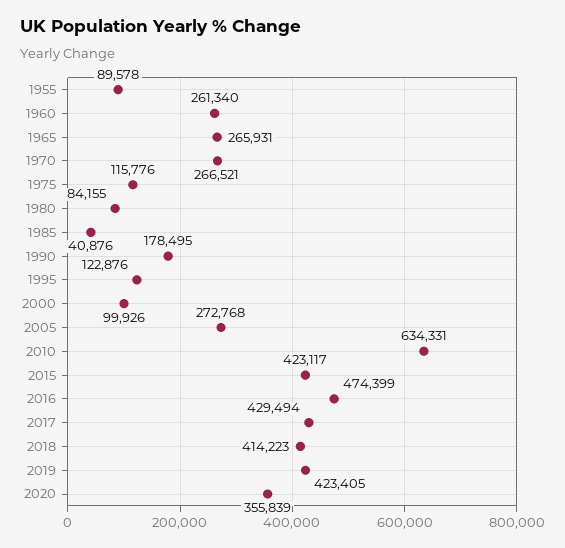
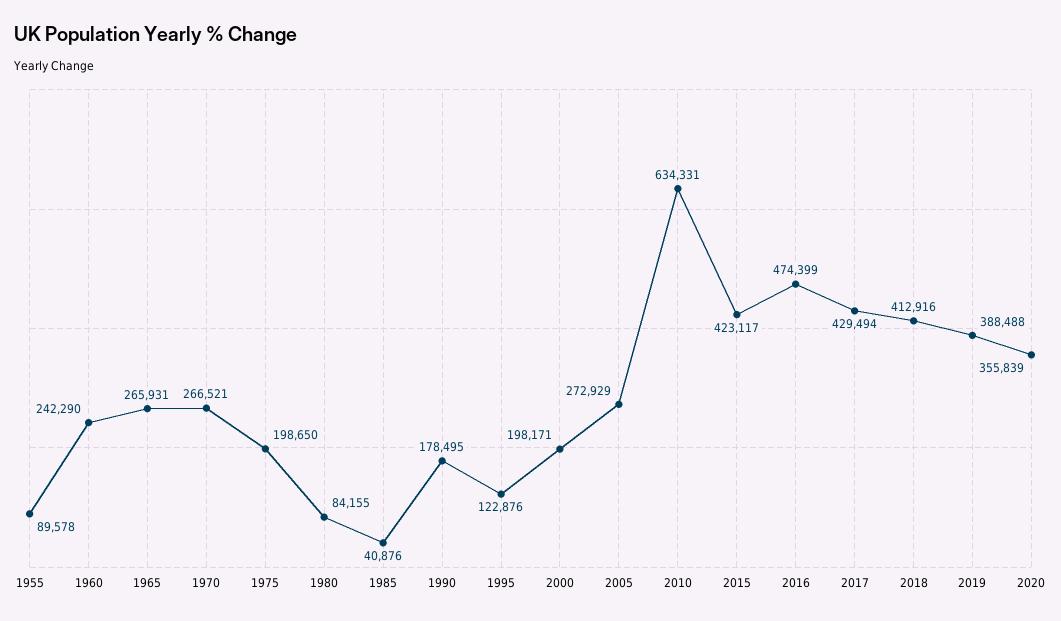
  {
    "1955": 89578,
-   "1960": 261340,
+   "1960": 242290,
    "1965": 265931,
    "1970": 266521,
-   "1975": 115776,
+   "1975": 198650,
    "1980": 84155,
    "1985": 40876,
    "1990": 178495,
    "1995": 122876,
-   "2000": 99926,
+   "2000": 198171,
-   "2005": 272768,
+   "2005": 272929,
    "2010": 634331,
    "2015": 423117,
    "2016": 474399,
    "2017": 429494,
-   "2018": 414223,
+   "2018": 412916,
-   "2019": 423405,
+   "2019": 388488,
    "2020": 355839
  }

